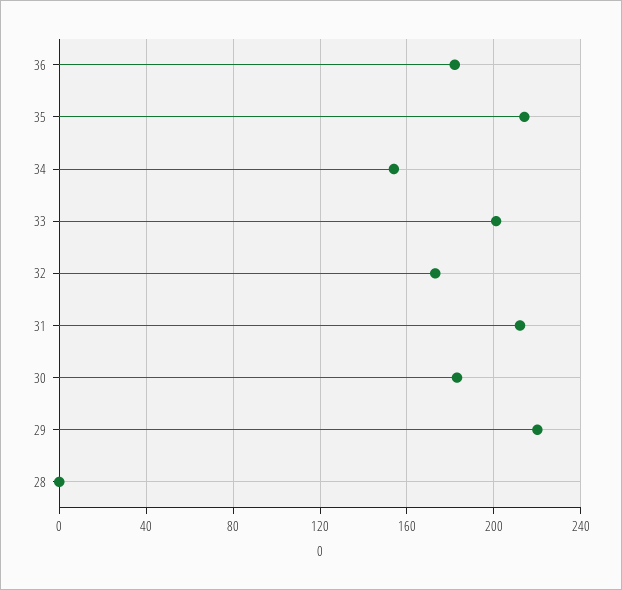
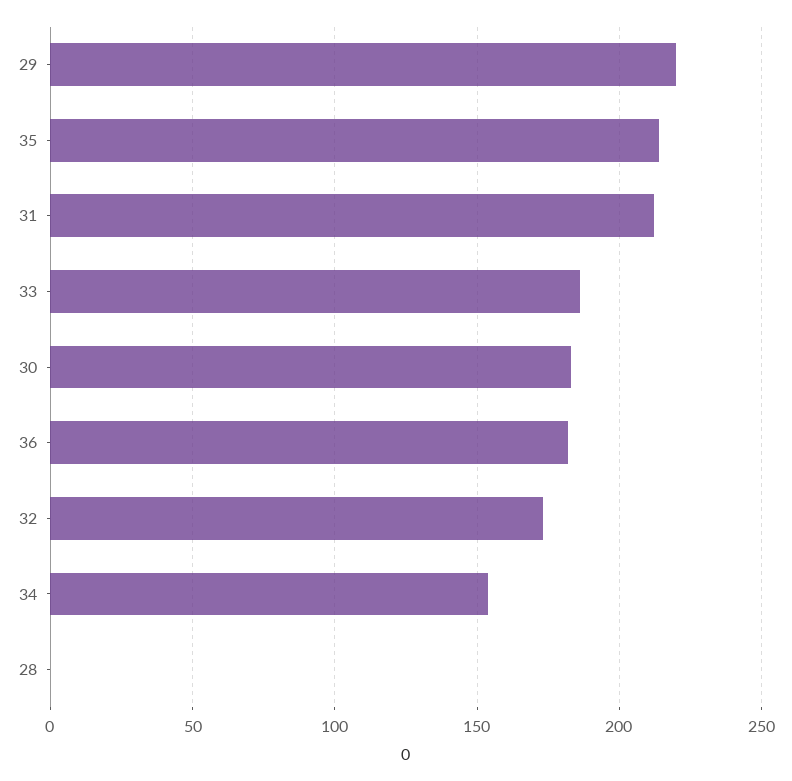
  {
    "36": 180,
    "35": 215,
    "34": 155,
-   "33": 200,
+   "33": 185,
    "32": 175,
    "31": 210,
    "30": 185,
    "29": 220,
    "28": 0
  }

